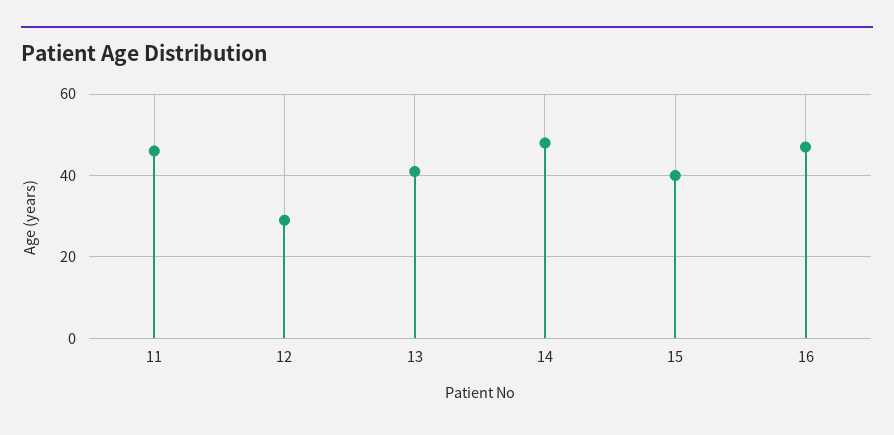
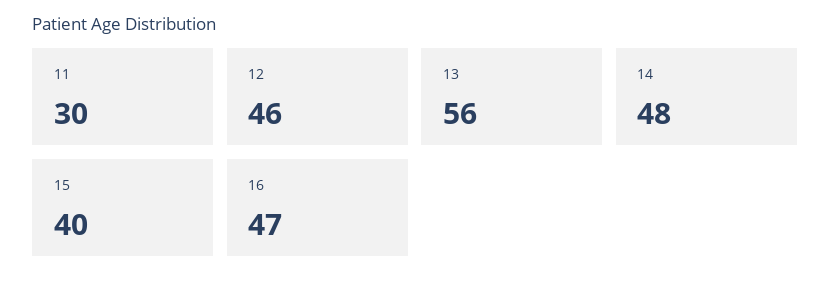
  {
-   "11": 45,
+   "11": 30,
-   "12": 30,
+   "12": 46,
-   "13": 40,
+   "13": 56,
    "14": 48,
    "15": 40,
    "16": 47
  }

